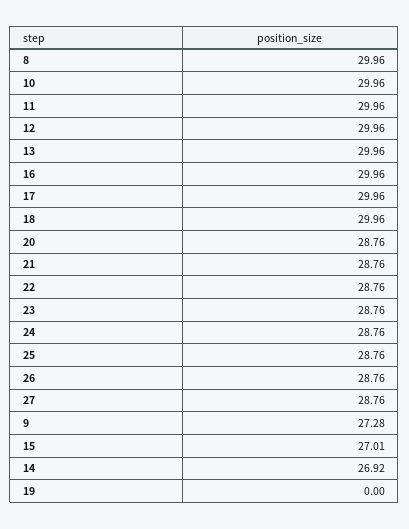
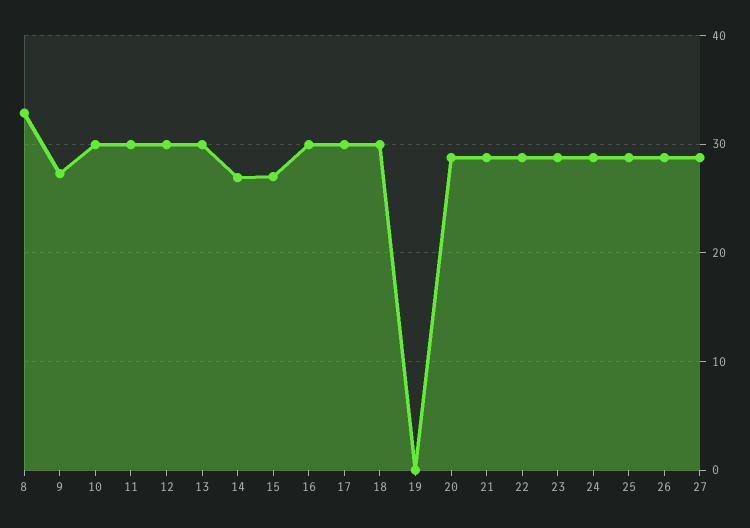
  {
-   "8": 29.96,
+   "8": 33,
    "10": 29.96,
    "11": 29.96,
    "12": 29.96,
    "13": 29.96,
    "16": 29.96,
    "17": 29.96,
    "18": 29.96,
    "20": 28.76,
    "21": 28.76,
    "22": 28.76,
    "23": 28.76,
    "24": 28.76,
    "25": 28.76,
    "26": 28.76,
    "27": 28.76,
    "9": 27.28,
    "15": 27.01,
    "14": 26.92,
    "19": 0
  }

